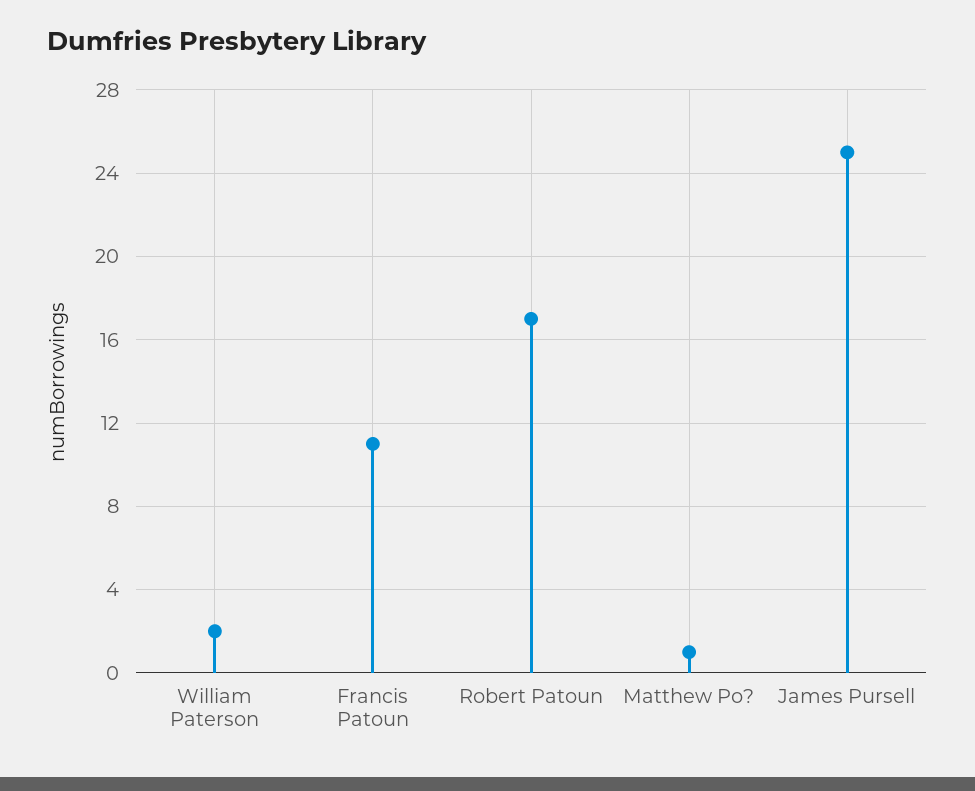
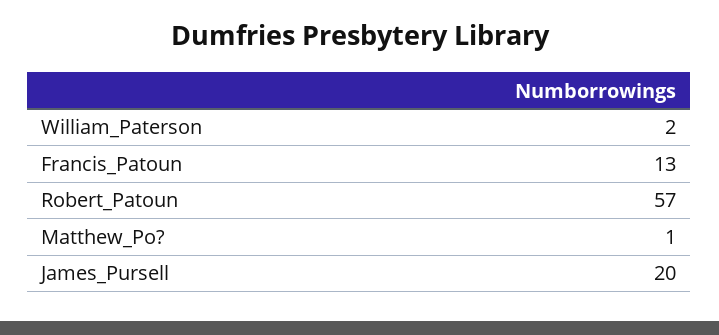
  {
    "William Paterson": 2,
-   "Francis Patoun": 11,
+   "Francis Patoun": 13,
-   "Robert Patoun": 17,
+   "Robert Patoun": 57,
    "Matthew Po?": 1,
-   "James Pursell": 25
+   "James Pursell": 20
  }

